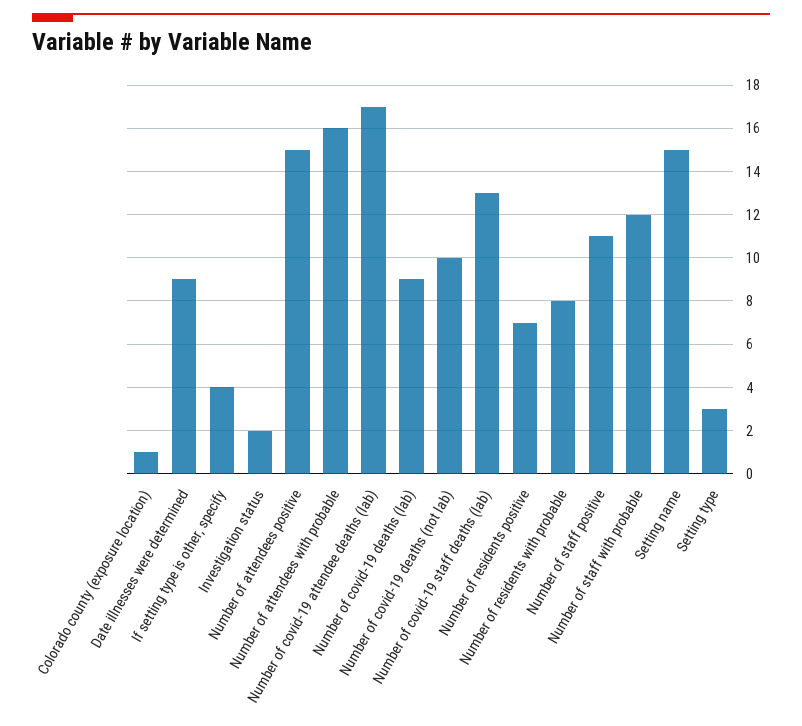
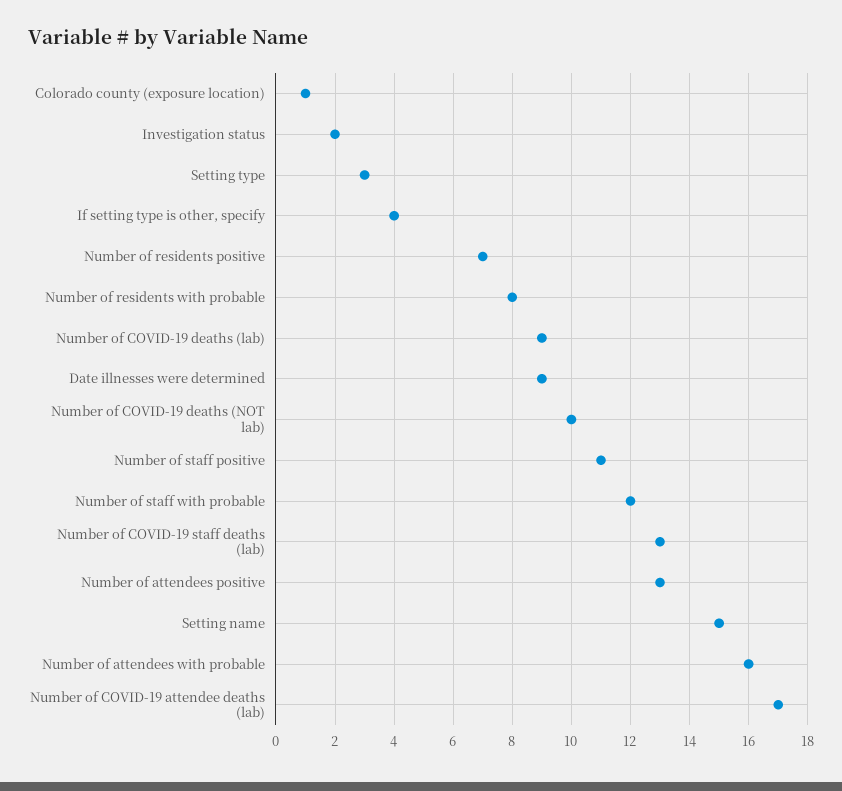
  {
    "Colorado county (exposure location)": 1,
    "Date illnesses were determined": 9,
    "If setting type is other, specify": 4,
    "Investigation status": 2,
-   "Number of attendees positive": 15,
+   "Number of attendees positive": 13,
    "Number of attendees with probable": 16,
    "Number of covid-19 attendee deaths (lab)": 17,
    "Number of covid-19 deaths (lab)": 9,
    "Number of covid-19 deaths (not lab)": 10,
    "Number of covid-19 staff deaths (lab)": 13,
    "Number of residents positive": 7,
    "Number of residents with probable": 8,
    "Number of staff positive": 11,
    "Number of staff with probable": 12,
    "Setting name": 15,
    "Setting type": 3
  }

